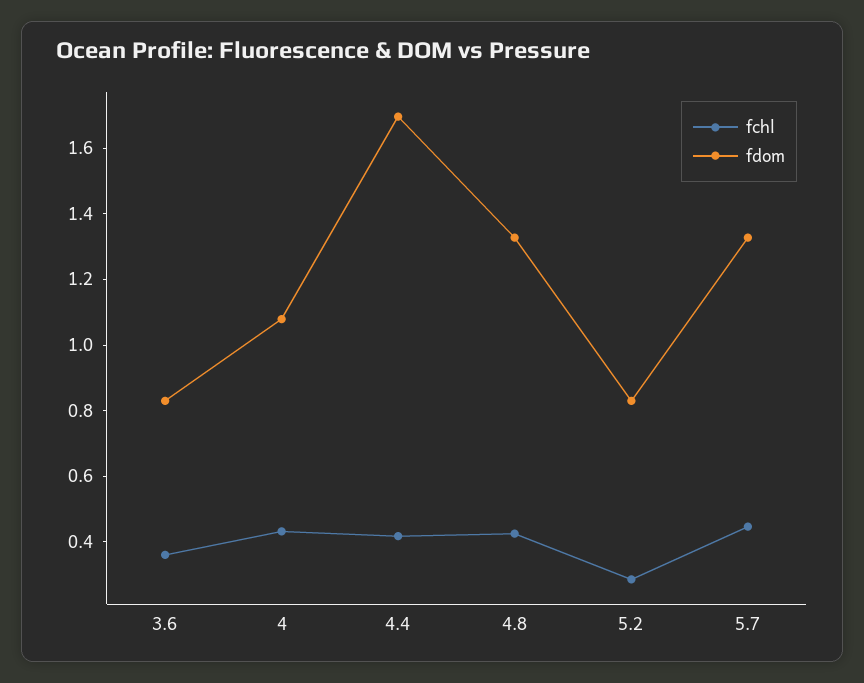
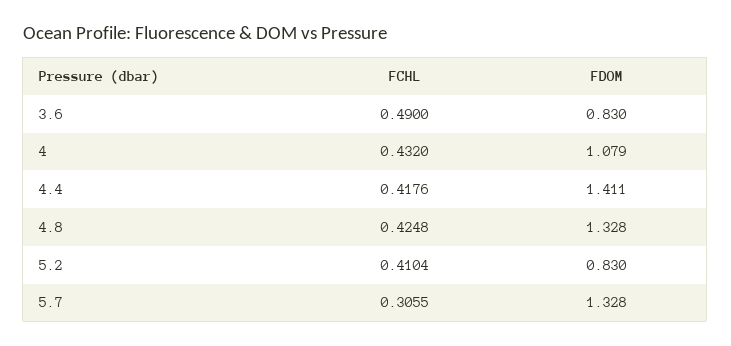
  {
    "fchl": {
-     "3.6": 0.35,
+     "3.6": 0.49,
      "4": 0.432,
      "4.4": 0.4176,
      "4.8": 0.4248,
-     "5.2": 0.3,
+     "5.2": 0.4104,
-     "5.7": 0.45
+     "5.7": 0.3055
    },
    "fdom": {
      "3.6": 0.83,
      "4": 1.079,
-     "4.4": 1.7,
+     "4.4": 1.411,
      "4.8": 1.328,
      "5.2": 0.83,
      "5.7": 1.328
    }
  }

